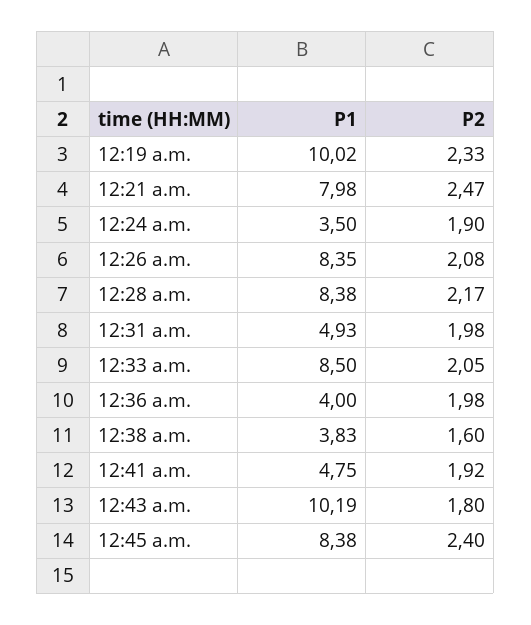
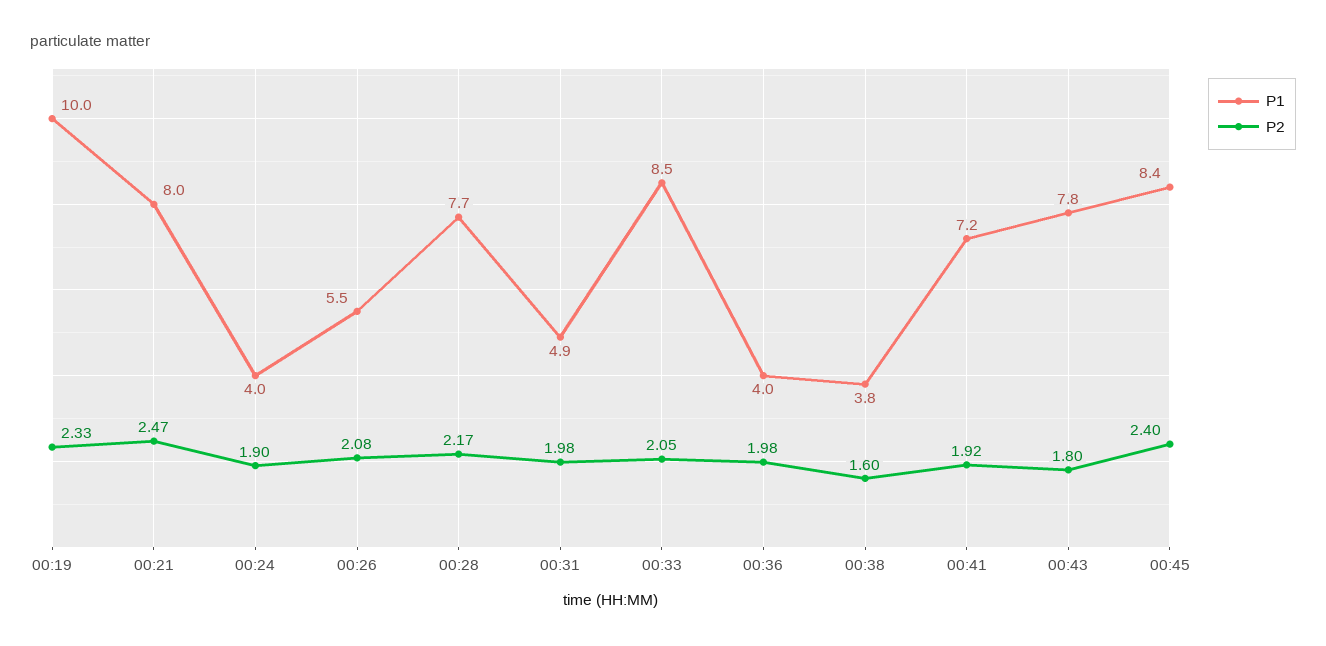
  {
    "P1": {
      "12:19 a.m.": 10.02,
      "12:21 a.m.": 7.98,
-     "12:24 a.m.": 3.5,
+     "12:24 a.m.": 4,
-     "12:26 a.m.": 8.35,
+     "12:26 a.m.": 5.5,
-     "12:28 a.m.": 8.38,
+     "12:28 a.m.": 7.7,
      "12:31 a.m.": 4.93,
      "12:33 a.m.": 8.5,
      "12:36 a.m.": 4,
      "12:38 a.m.": 3.83,
-     "12:41 a.m.": 4.75,
+     "12:41 a.m.": 7.2,
-     "12:43 a.m.": 10.19,
+     "12:43 a.m.": 7.8,
      "12:45 a.m.": 8.38
    },
    "P2": {
      "12:19 a.m.": 2.33,
      "12:21 a.m.": 2.47,
      "12:24 a.m.": 1.9,
      "12:26 a.m.": 2.08,
      "12:28 a.m.": 2.17,
      "12:31 a.m.": 1.98,
      "12:33 a.m.": 2.05,
      "12:36 a.m.": 1.98,
      "12:38 a.m.": 1.6,
      "12:41 a.m.": 1.92,
      "12:43 a.m.": 1.8,
      "12:45 a.m.": 2.4
    }
  }

